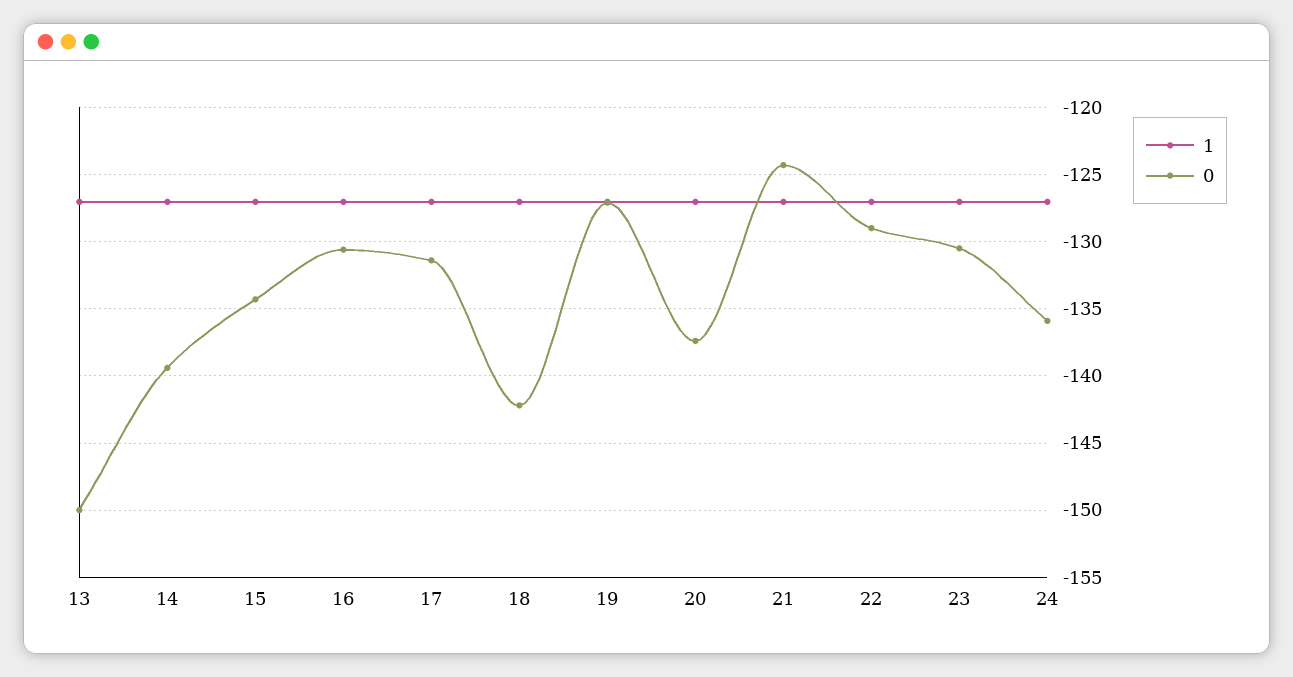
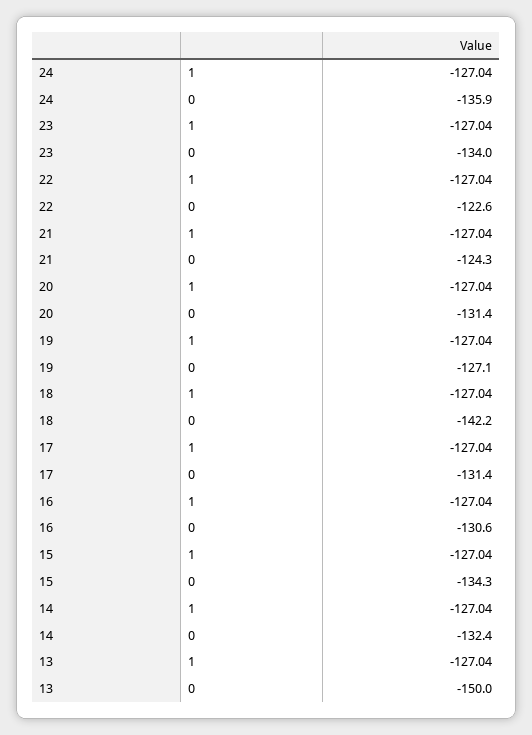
  {
    "1": {
      "13": -127.04,
      "14": -127.04,
      "15": -127.04,
      "16": -127.04,
      "17": -127.04,
      "18": -127.04,
      "19": -127.04,
      "20": -127.04,
      "21": -127.04,
      "22": -127.04,
      "23": -127.04,
      "24": -127.04
    },
    "0": {
      "13": -150,
-     "14": -139.5,
+     "14": -132.4,
      "15": -134.3,
      "16": -130.6,
      "17": -131.4,
      "18": -142.2,
      "19": -127.1,
-     "20": -137.5,
+     "20": -131.4,
      "21": -124.3,
-     "22": -129,
+     "22": -122.6,
-     "23": -130.5,
+     "23": -134,
      "24": -135.9
    }
  }

